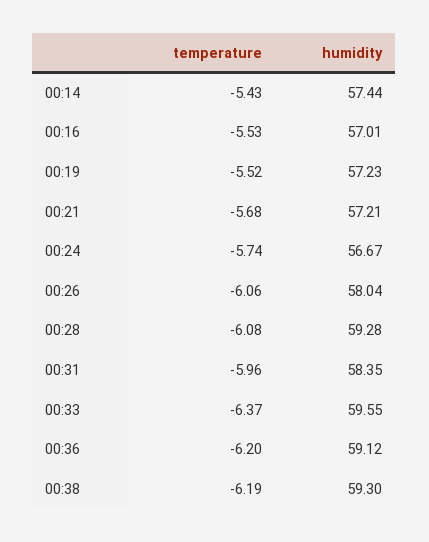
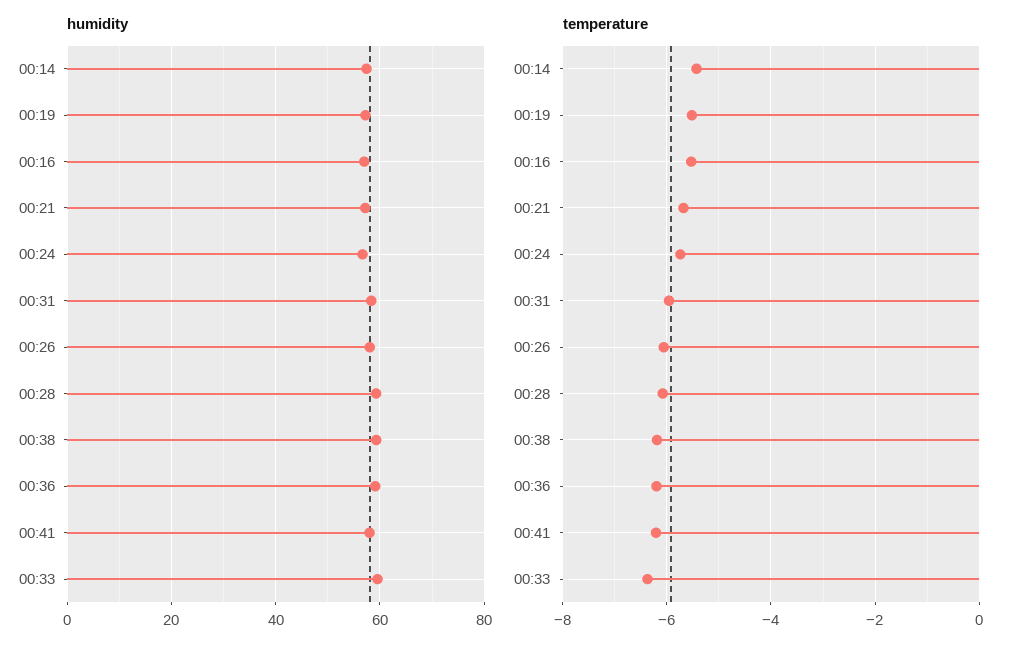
  {
    "temperature": {
      "00:14": -5.43,
      "00:16": -5.53,
      "00:19": -5.52,
      "00:21": -5.68,
      "00:24": -5.74,
      "00:26": -6.06,
      "00:28": -6.08,
      "00:31": -5.96,
      "00:33": -6.37,
      "00:36": -6.2,
-     "00:38": -6.19
+     "00:38": -6.19,
+     "00:41": -6.2
    },
    "humidity": {
      "00:14": 57.44,
      "00:16": 57.01,
      "00:19": 57.23,
      "00:21": 57.21,
      "00:24": 56.67,
      "00:26": 58.04,
      "00:28": 59.28,
      "00:31": 58.35,
      "00:33": 59.55,
      "00:36": 59.12,
-     "00:38": 59.3
+     "00:38": 59.3,
+     "00:41": 58
    }
  }

